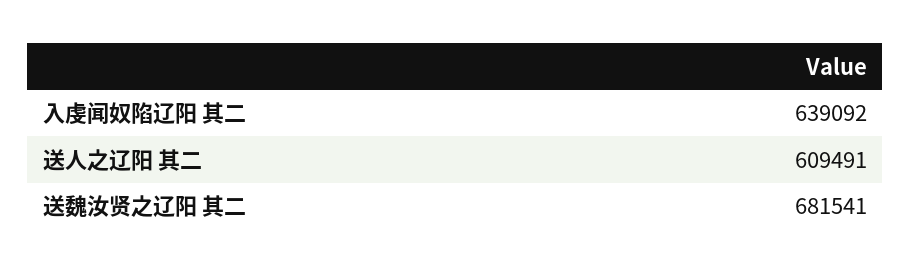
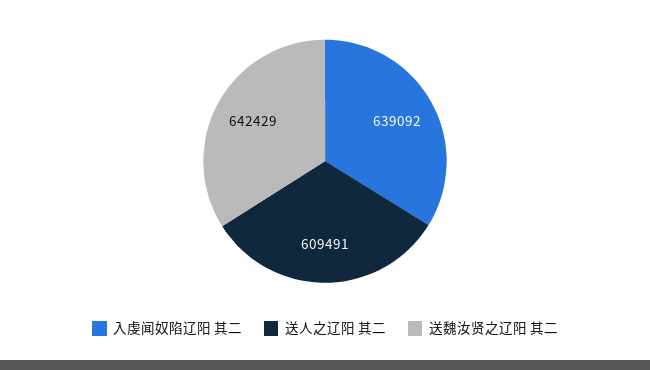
  {
    "入虔闻奴陷辽阳 其二": 639092,
    "送人之辽阳 其二": 609491,
-   "送魏汝贤之辽阳 其二": 681541
+   "送魏汝贤之辽阳 其二": 642429
  }

